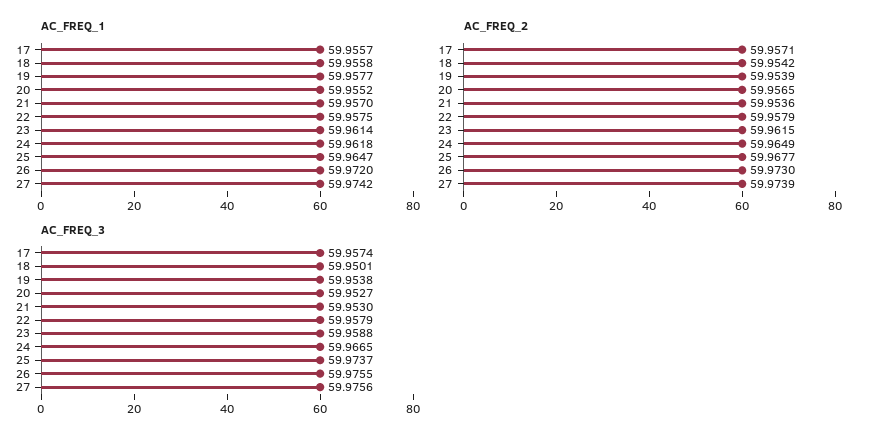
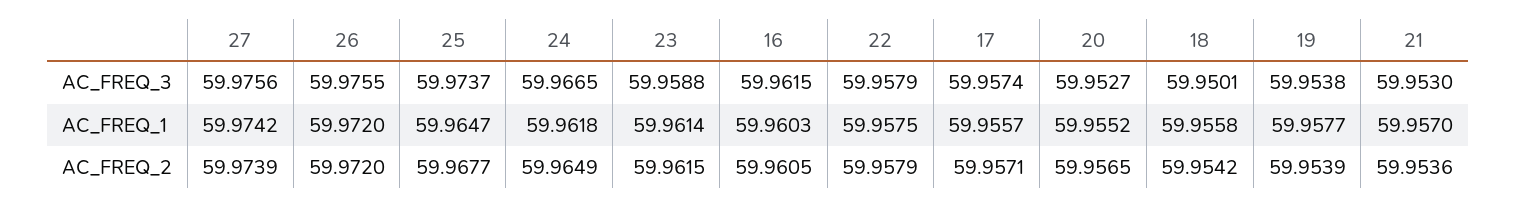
  {
    "AC_FREQ_1": {
      "17": 59.9557,
      "18": 59.9558,
      "19": 59.9577,
      "20": 59.9552,
      "21": 59.957,
      "22": 59.9575,
      "23": 59.9614,
      "24": 59.9618,
      "25": 59.9647,
      "26": 59.972,
-     "27": 59.9742
+     "27": 59.9742,
+     "16": 59.9603
    },
    "AC_FREQ_2": {
      "17": 59.9571,
      "18": 59.9542,
      "19": 59.9539,
      "20": 59.9565,
      "21": 59.9536,
      "22": 59.9579,
      "23": 59.9615,
      "24": 59.9649,
      "25": 59.9677,
-     "26": 59.973,
+     "26": 59.972,
-     "27": 59.9739
+     "27": 59.9739,
+     "16": 59.9605
    },
    "AC_FREQ_3": {
      "17": 59.9574,
      "18": 59.9501,
      "19": 59.9538,
      "20": 59.9527,
      "21": 59.953,
      "22": 59.9579,
      "23": 59.9588,
      "24": 59.9665,
      "25": 59.9737,
      "26": 59.9755,
-     "27": 59.9756
+     "27": 59.9756,
+     "16": 59.9615
    }
  }

